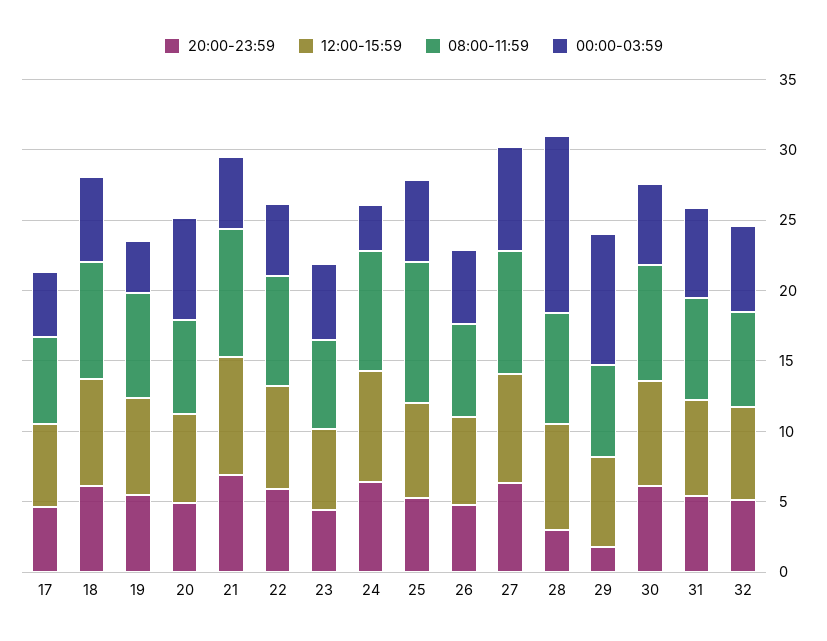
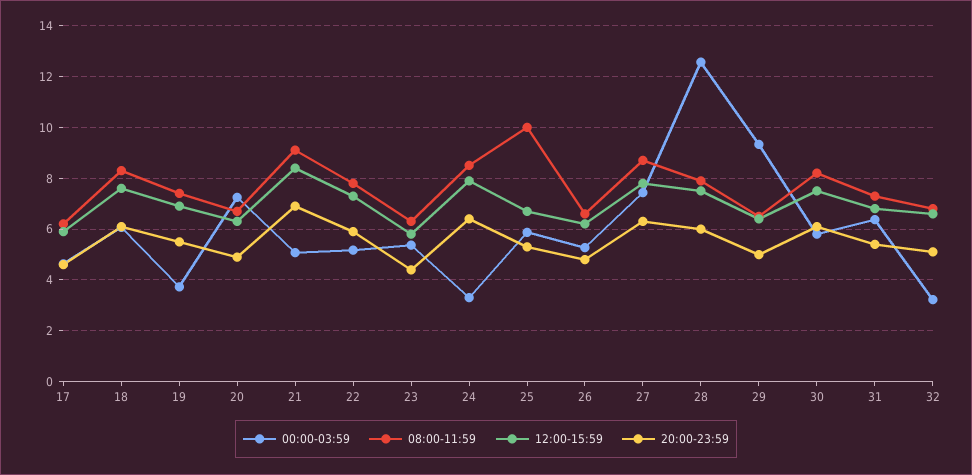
  {
    "20:00-23:59": {
      "17": 4.5,
      "18": 6,
      "19": 5.5,
      "20": 5,
      "21": 7,
      "22": 6,
      "23": 4.5,
      "24": 6.5,
      "25": 5.25,
      "26": 4.75,
      "27": 6.25,
-     "28": 3,
+     "28": 6,
-     "29": 2,
+     "29": 5,
      "30": 6,
      "31": 5.5,
      "32": 5
    },
    "12:00-15:59": {
      "17": 6,
      "18": 7.5,
      "19": 7,
      "20": 6.25,
      "21": 8.5,
      "22": 7.25,
      "23": 5.75,
      "24": 8,
      "25": 6.75,
      "26": 6.25,
      "27": 7.75,
      "28": 7.5,
      "29": 6.5,
      "30": 7.5,
      "31": 6.75,
      "32": 6.5
    },
    "08:00-11:59": {
      "17": 6.25,
      "18": 8.25,
      "19": 7.5,
      "20": 6.75,
      "21": 9,
      "22": 7.75,
      "23": 6.25,
      "24": 8.5,
      "25": 10,
      "26": 6.5,
      "27": 8.75,
      "28": 8,
      "29": 6.5,
      "30": 8.25,
      "31": 7.25,
      "32": 6.75
    },
    "00:00-03:59": {
      "17": 4.75,
      "18": 6,
      "19": 3.75,
      "20": 7.25,
      "21": 5,
      "22": 5.25,
      "23": 5.25,
      "24": 3.25,
      "25": 5.75,
      "26": 5.25,
      "27": 7.5,
      "28": 12.5,
      "29": 9.25,
      "30": 5.75,
      "31": 6.25,
-     "32": 6
+     "32": 3.25
    }
  }

